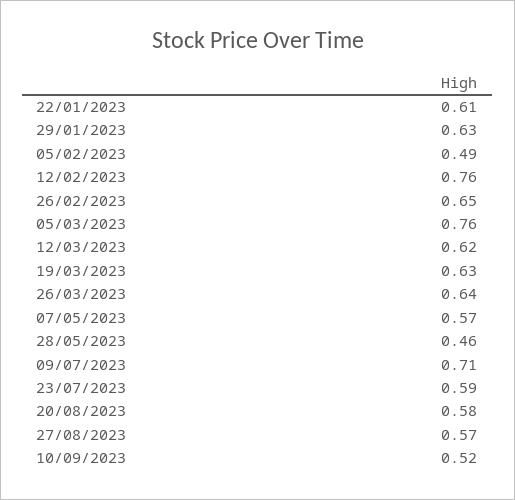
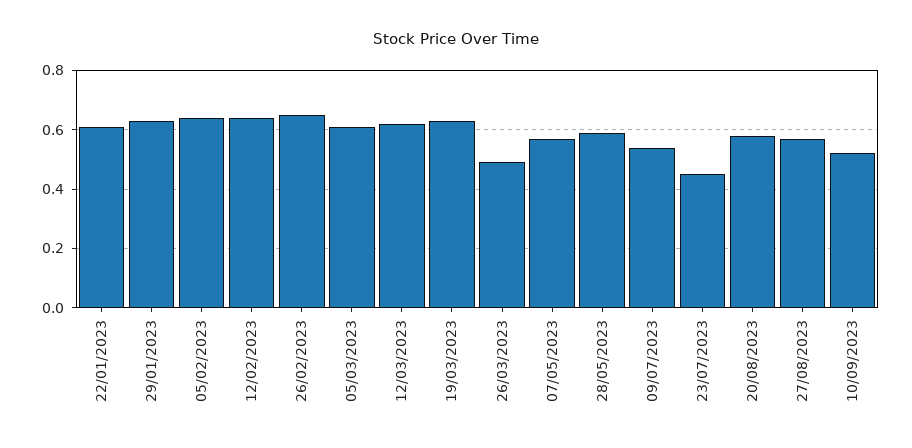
  {
    "22/01/2023": 0.61,
    "29/01/2023": 0.63,
-   "05/02/2023": 0.49,
+   "05/02/2023": 0.65,
-   "12/02/2023": 0.76,
+   "12/02/2023": 0.65,
    "26/02/2023": 0.65,
-   "05/03/2023": 0.76,
+   "05/03/2023": 0.6,
    "12/03/2023": 0.62,
    "19/03/2023": 0.63,
-   "26/03/2023": 0.64,
+   "26/03/2023": 0.5,
    "07/05/2023": 0.57,
-   "28/05/2023": 0.46,
+   "28/05/2023": 0.6,
-   "09/07/2023": 0.71,
+   "09/07/2023": 0.55,
-   "23/07/2023": 0.59,
+   "23/07/2023": 0.45,
    "20/08/2023": 0.58,
    "27/08/2023": 0.57,
    "10/09/2023": 0.52
  }

